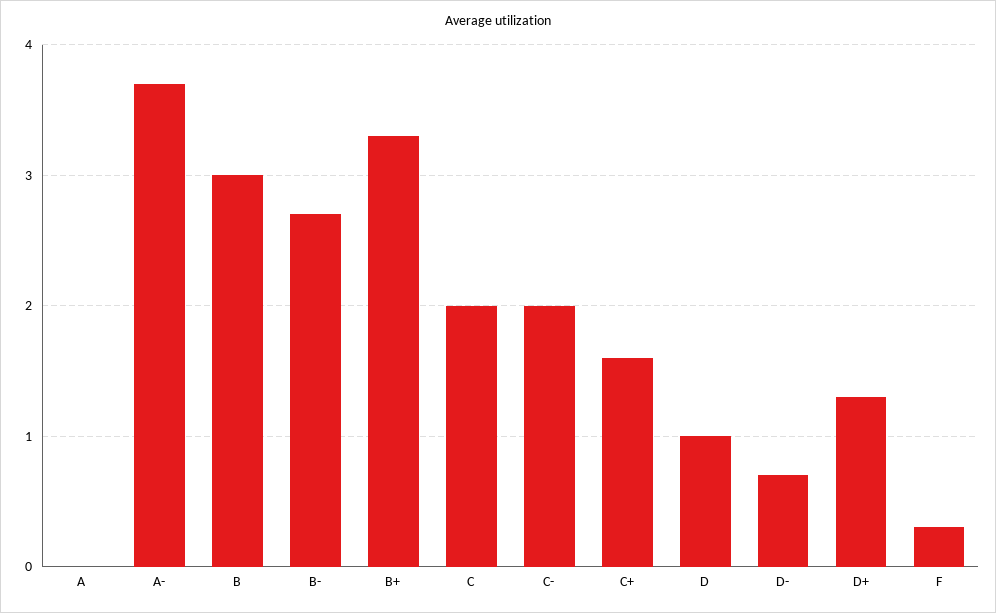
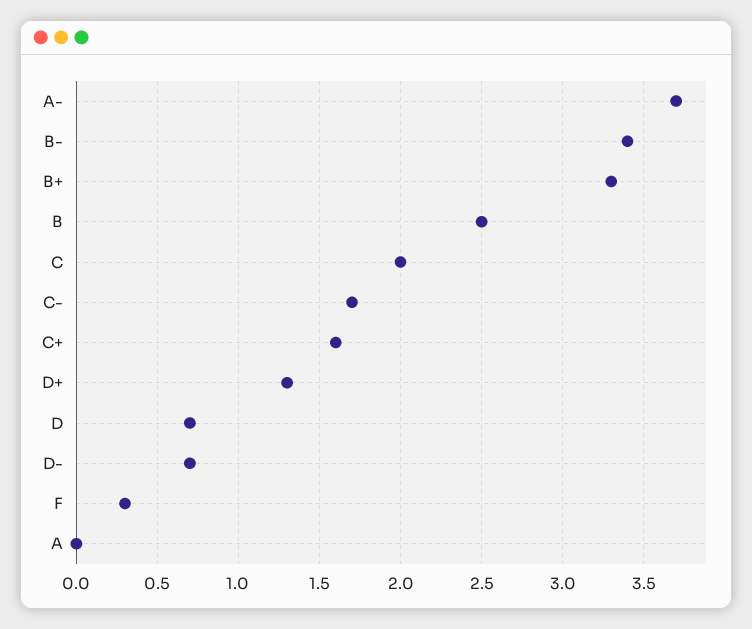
  {
    "A": 0,
    "A-": 3.7,
-   "B": 3,
+   "B": 2.5,
-   "B-": 2.7,
+   "B-": 3.4,
    "B+": 3.3,
    "C": 2,
-   "C-": 2,
+   "C-": 1.7,
    "C+": 1.6,
-   "D": 1,
+   "D": 0.7,
    "D-": 0.7,
    "D+": 1.3,
    "F": 0.3
  }

